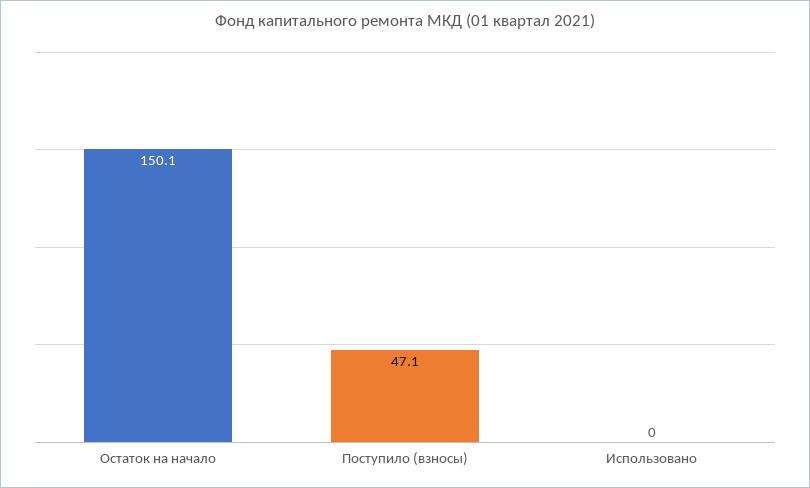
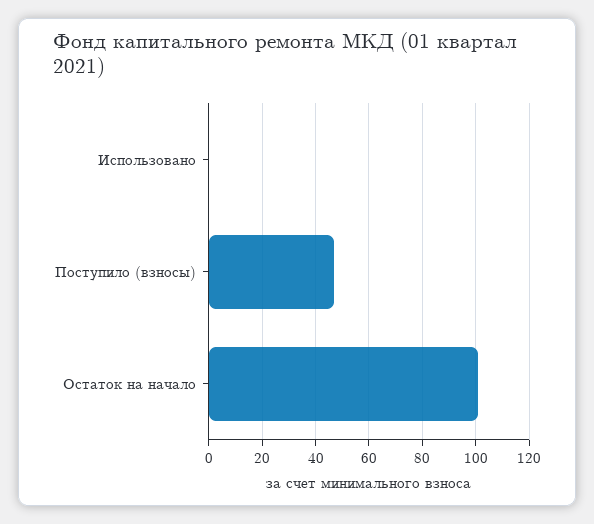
  {
-   "Остаток на начало": 150.1,
+   "Остаток на начало": 100,
    "Поступило (взносы)": 47.1,
    "Использовано": 0
  }

